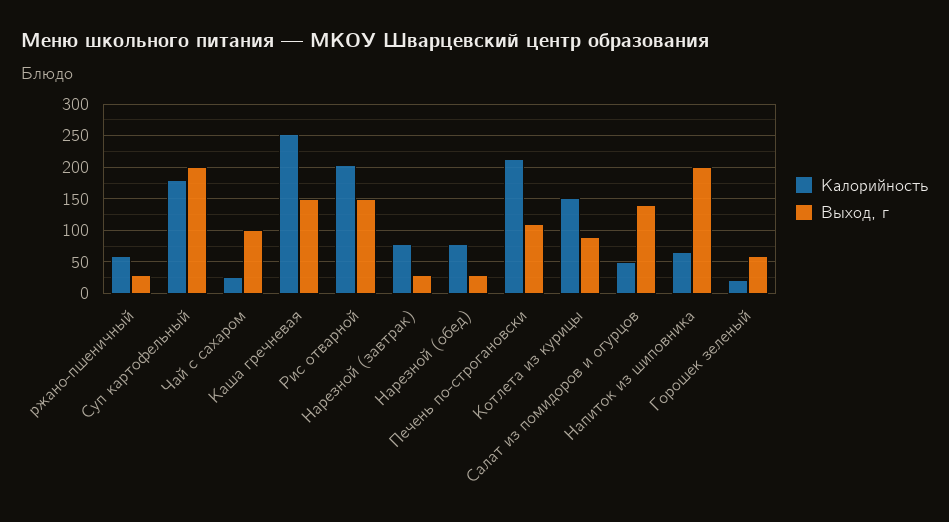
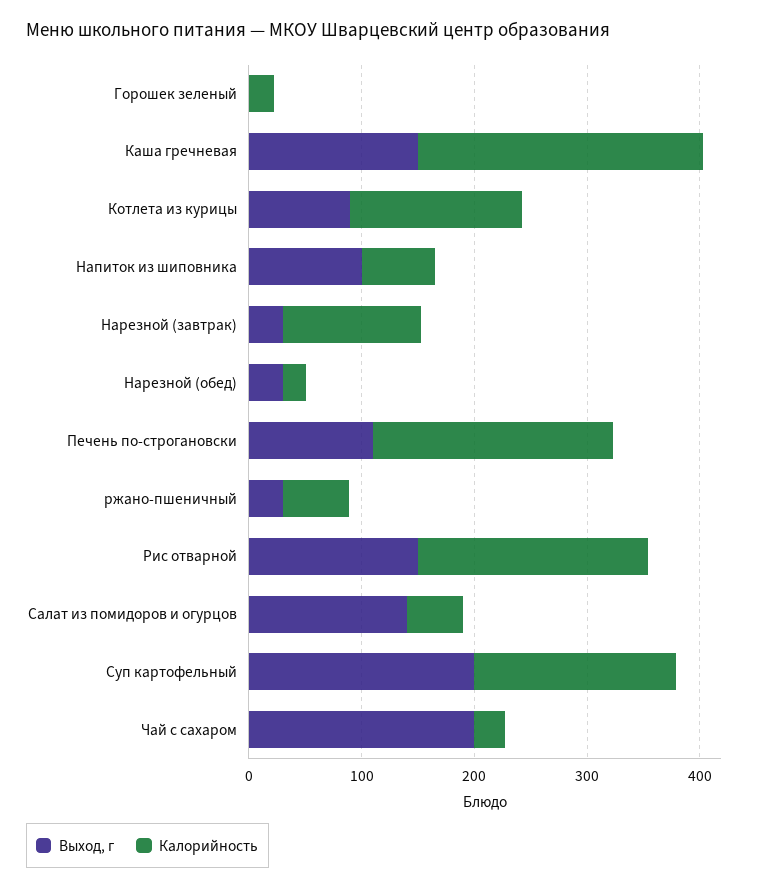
  {
    "Калорийность": {
      "ржано-пшеничный": 60,
      "Суп картофельный": 180,
      "Чай с сахаром": 30,
      "Каша гречневая": 250,
      "Рис отварной": 200,
-     "Нарезной (завтрак)": 80,
+     "Нарезной (завтрак)": 120,
-     "Нарезной (обед)": 80,
+     "Нарезной (обед)": 20,
      "Печень по-строгановски": 210,
      "Котлета из курицы": 150,
      "Салат из помидоров и огурцов": 50,
      "Напиток из шиповника": 70,
      "Горошек зеленый": 20
    },
    "Выход, г": {
      "ржано-пшеничный": 30,
      "Суп картофельный": 200,
-     "Чай с сахаром": 100,
+     "Чай с сахаром": 200,
      "Каша гречневая": 150,
      "Рис отварной": 150,
      "Нарезной (завтрак)": 30,
      "Нарезной (обед)": 30,
      "Печень по-строгановски": 110,
      "Котлета из курицы": 90,
      "Салат из помидоров и огурцов": 140,
-     "Напиток из шиповника": 200,
+     "Напиток из шиповника": 100,
-     "Горошек зеленый": 60
+     "Горошек зеленый": 0
    }
  }

